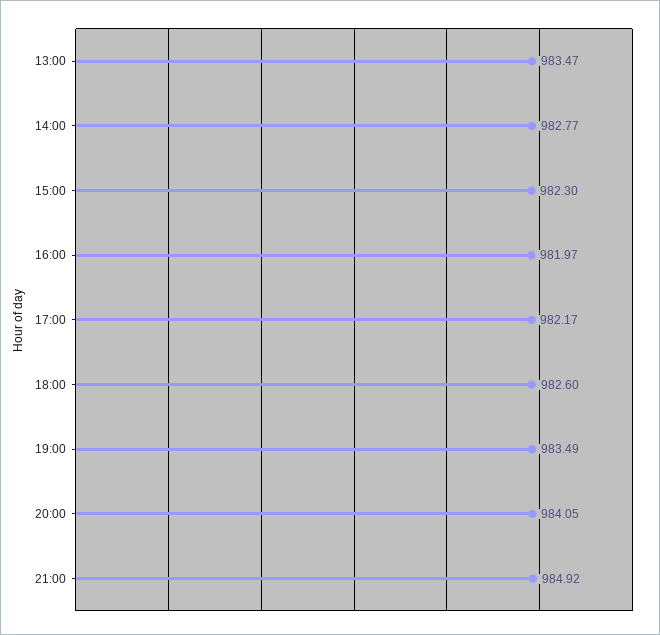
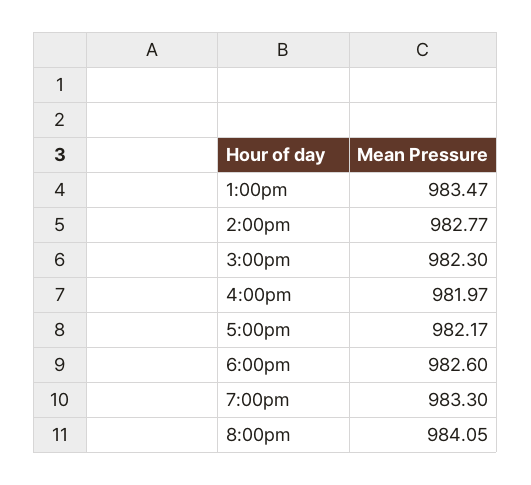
  {
    "13:00": 983.47,
    "14:00": 982.77,
    "15:00": 982.3,
    "16:00": 981.97,
    "17:00": 982.17,
    "18:00": 982.6,
-   "19:00": 983.49,
+   "19:00": 983.3,
-   "20:00": 984.05,
+   "20:00": 984.05
-   "21:00": 984.92
  }

